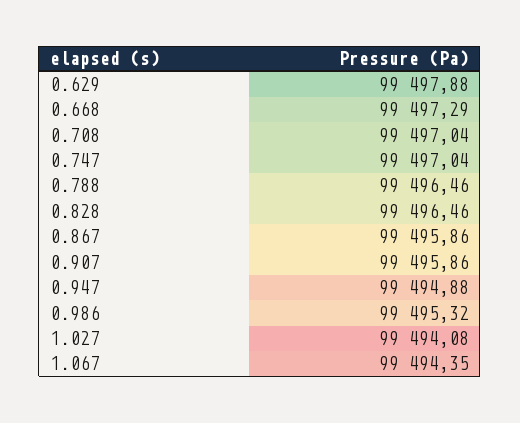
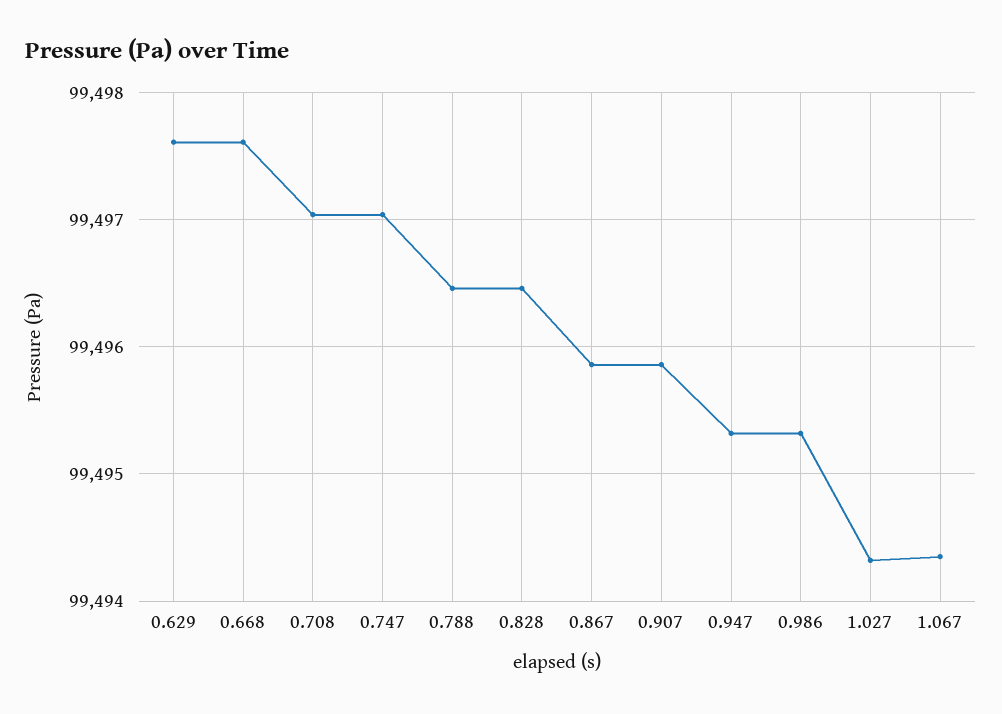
  {
-   "0.629": 99497.88,
+   "0.629": 99497.6,
-   "0.668": 99497.29,
+   "0.668": 99497.6,
    "0.708": 99497.04,
    "0.747": 99497.04,
    "0.788": 99496.46,
    "0.828": 99496.46,
    "0.867": 99495.86,
    "0.907": 99495.86,
-   "0.947": 99494.88,
+   "0.947": 99495.3,
    "0.986": 99495.32,
-   "1.027": 99494.08,
+   "1.027": 99494.3,
    "1.067": 99494.35
  }

